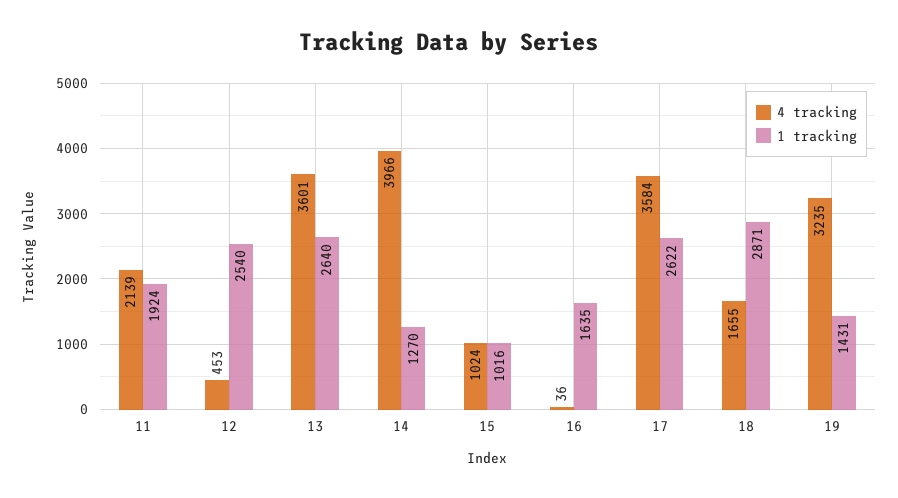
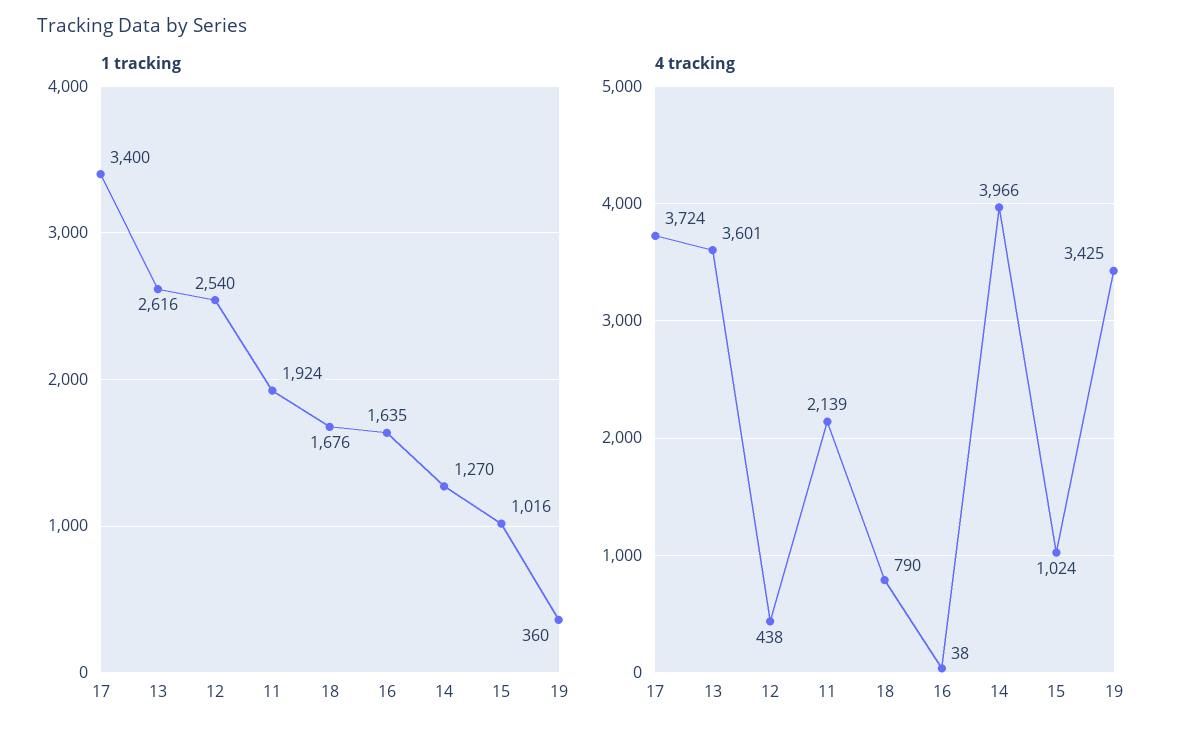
  {
    "4 tracking": {
      "11": 2139,
-     "12": 453,
+     "12": 438,
      "13": 3601,
      "14": 3966,
      "15": 1024,
-     "16": 36,
+     "16": 38,
-     "17": 3584,
+     "17": 3724,
-     "18": 1655,
+     "18": 790,
-     "19": 3235
+     "19": 3425
    },
    "1 tracking": {
      "11": 1924,
      "12": 2540,
-     "13": 2640,
+     "13": 2616,
      "14": 1270,
      "15": 1016,
      "16": 1635,
-     "17": 2622,
+     "17": 3400,
-     "18": 2871,
+     "18": 1676,
-     "19": 1431
+     "19": 360
    }
  }

